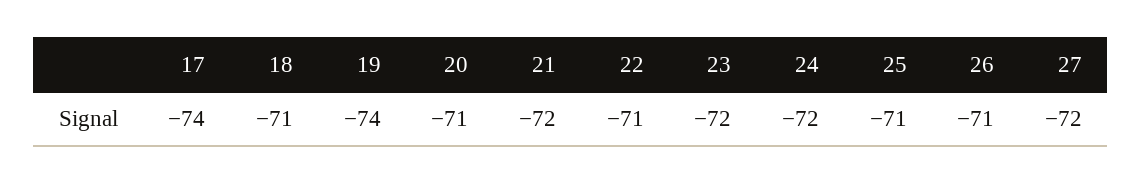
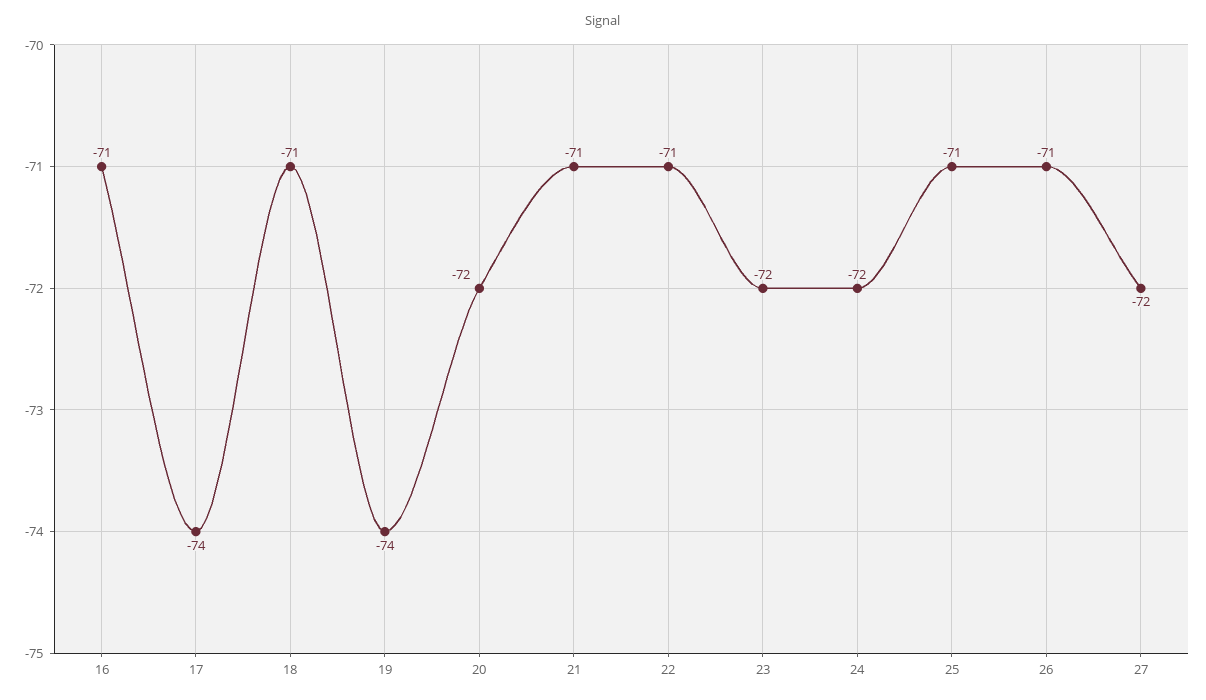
  {
    "17": -74,
    "18": -71,
    "19": -74,
-   "20": -71,
+   "20": -72,
-   "21": -72,
+   "21": -71,
    "22": -71,
    "23": -72,
    "24": -72,
    "25": -71,
    "26": -71,
-   "27": -72
+   "27": -72,
+   "16": -71
  }

